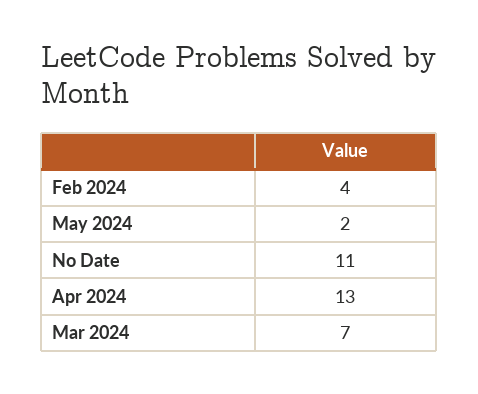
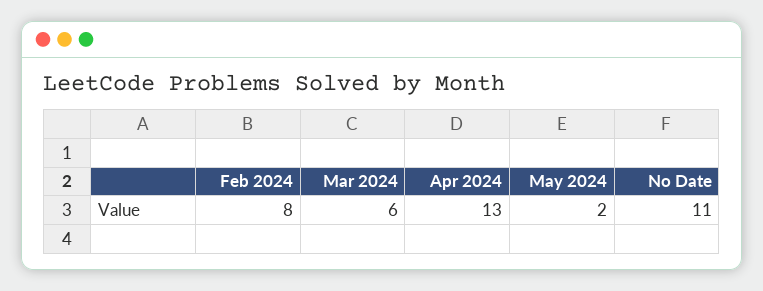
  {
-   "Feb 2024": 4,
+   "Feb 2024": 8,
    "May 2024": 2,
    "No Date": 11,
    "Apr 2024": 13,
-   "Mar 2024": 7
+   "Mar 2024": 6
  }

